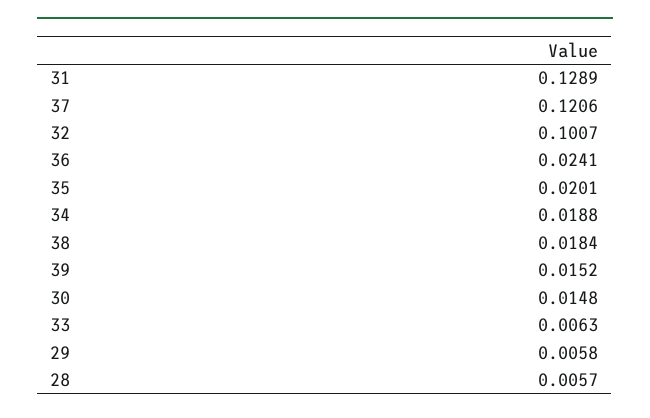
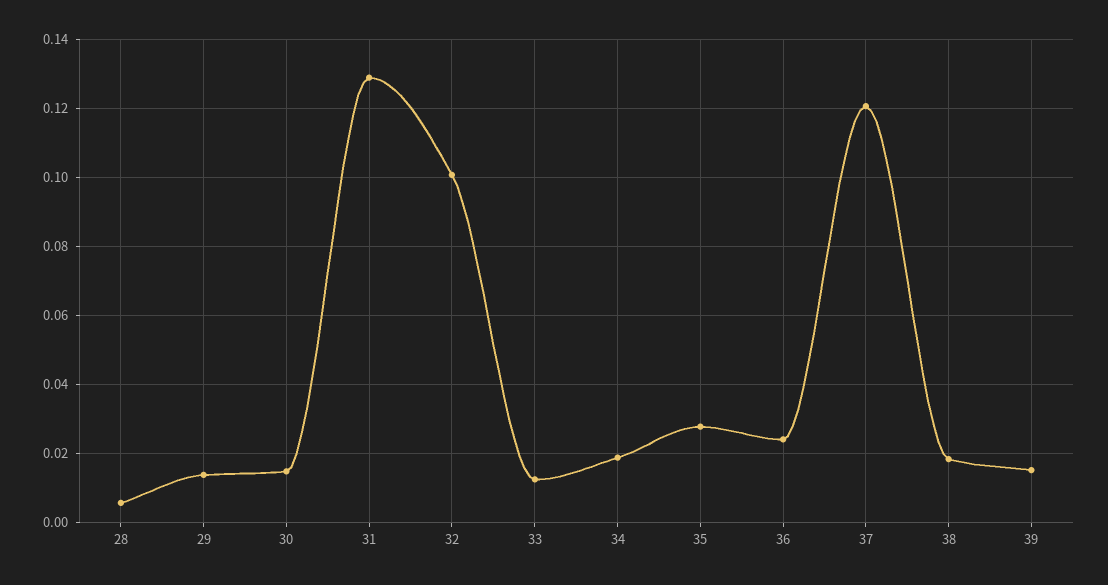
  {
    "31": 0.1289,
    "37": 0.1206,
    "32": 0.1007,
    "36": 0.0241,
-   "35": 0.0201,
+   "35": 0.028,
    "34": 0.0188,
    "38": 0.0184,
    "39": 0.0152,
    "30": 0.0148,
-   "33": 0.0063,
+   "33": 0.012,
-   "29": 0.0058,
+   "29": 0.014,
    "28": 0.0057
  }

